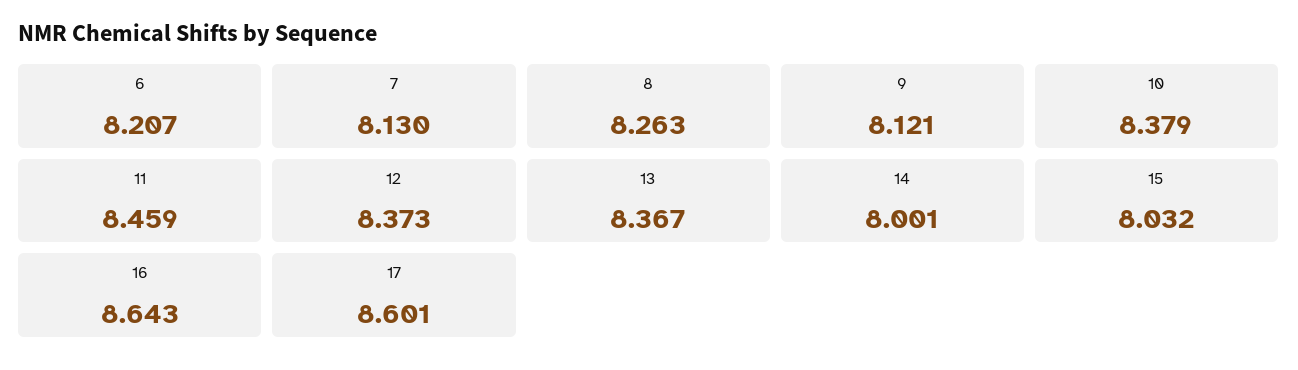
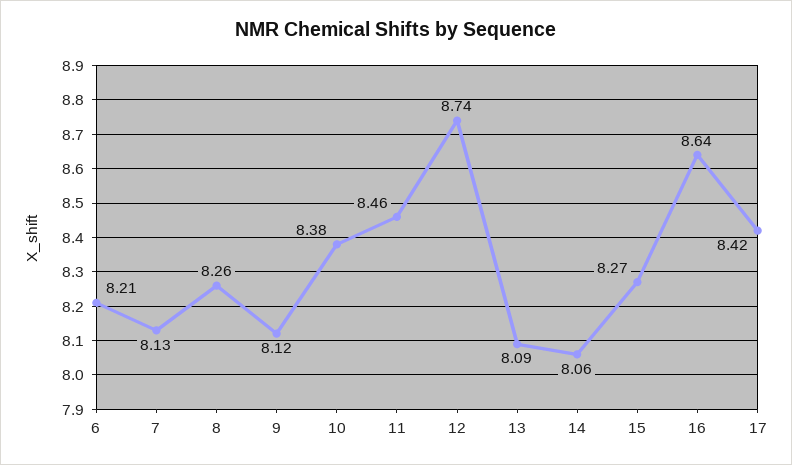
  {
    "6": 8.207,
    "7": 8.13,
    "8": 8.263,
    "9": 8.121,
    "10": 8.379,
    "11": 8.459,
-   "12": 8.373,
+   "12": 8.74,
-   "13": 8.367,
+   "13": 8.09,
-   "14": 8.001,
+   "14": 8.06,
-   "15": 8.032,
+   "15": 8.27,
    "16": 8.643,
-   "17": 8.601
+   "17": 8.42
  }

